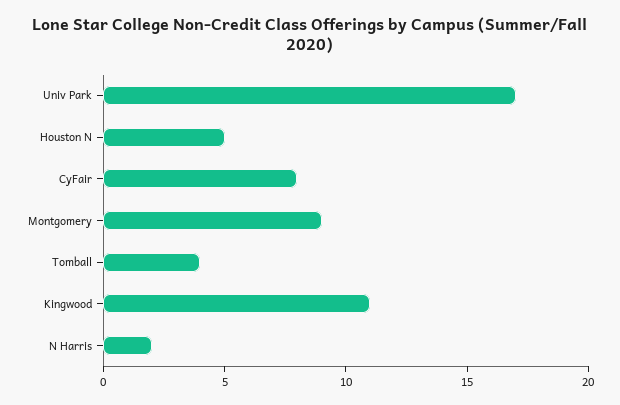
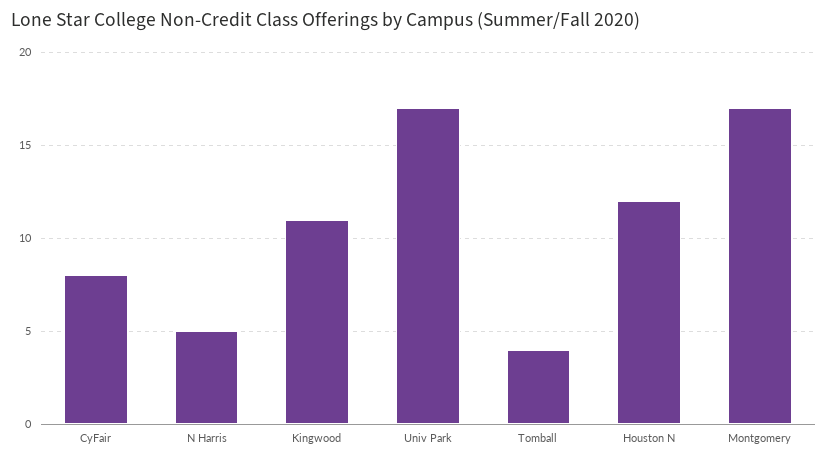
  {
    "Univ Park": 17,
-   "Houston N": 5,
+   "Houston N": 12,
    "CyFair": 8,
-   "Montgomery": 9,
+   "Montgomery": 17,
    "Tomball": 4,
    "Kingwood": 11,
-   "N Harris": 2
+   "N Harris": 5
  }

